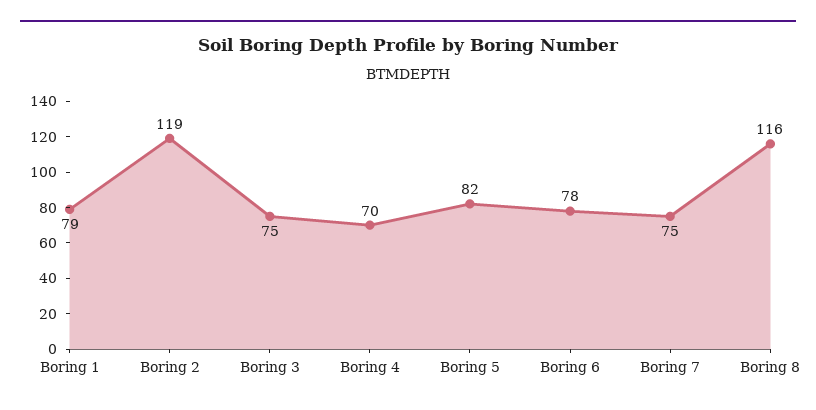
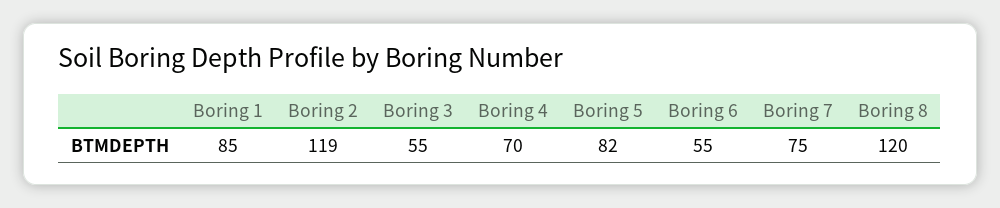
  {
-   "Boring 1": 79,
+   "Boring 1": 85,
    "Boring 2": 119,
-   "Boring 3": 75,
+   "Boring 3": 55,
    "Boring 4": 70,
    "Boring 5": 82,
-   "Boring 6": 78,
+   "Boring 6": 55,
    "Boring 7": 75,
-   "Boring 8": 116
+   "Boring 8": 120
  }

